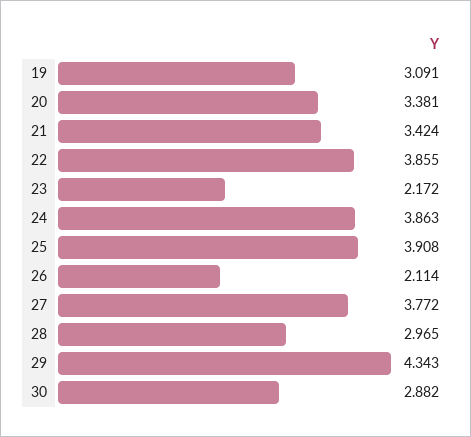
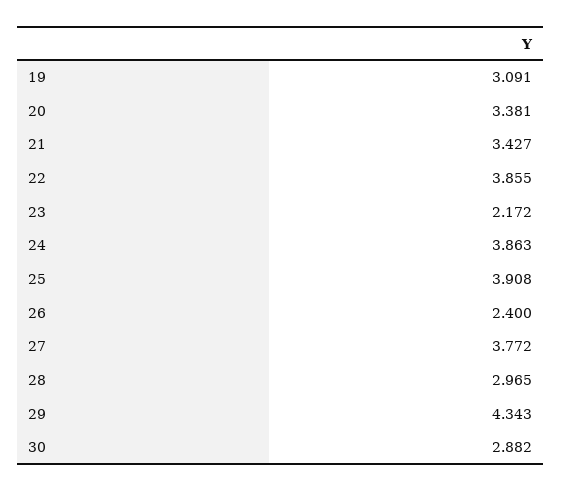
  {
    "19": 3.091,
    "20": 3.381,
-   "21": 3.424,
+   "21": 3.427,
    "22": 3.855,
    "23": 2.172,
    "24": 3.863,
    "25": 3.908,
-   "26": 2.114,
+   "26": 2.4,
    "27": 3.772,
    "28": 2.965,
    "29": 4.343,
    "30": 2.882
  }

